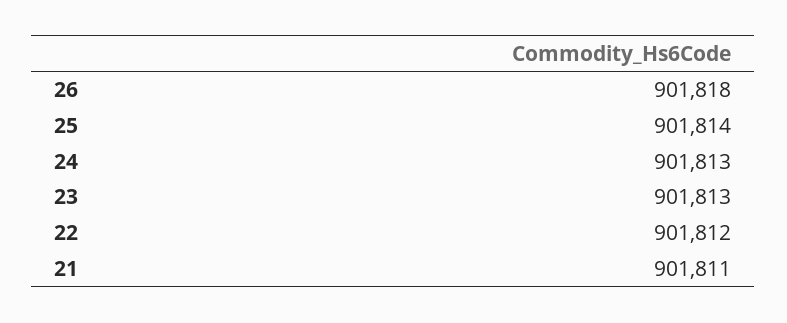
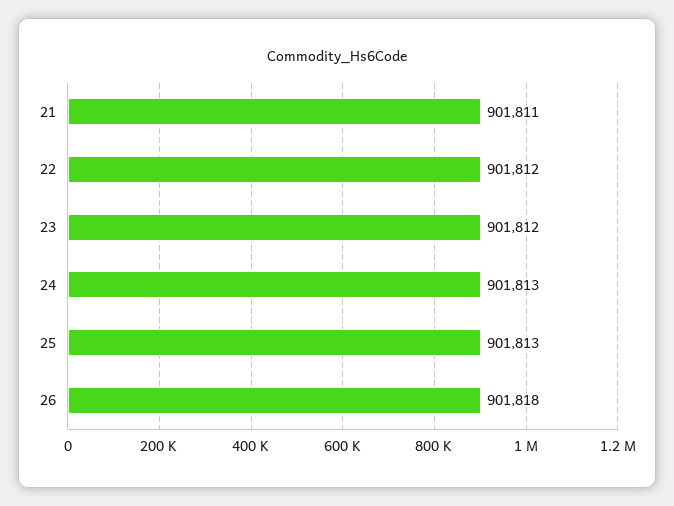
  {
    "26": 901818,
-   "25": 901814,
+   "25": 901813,
    "24": 901813,
-   "23": 901813,
+   "23": 901812,
    "22": 901812,
    "21": 901811
  }

